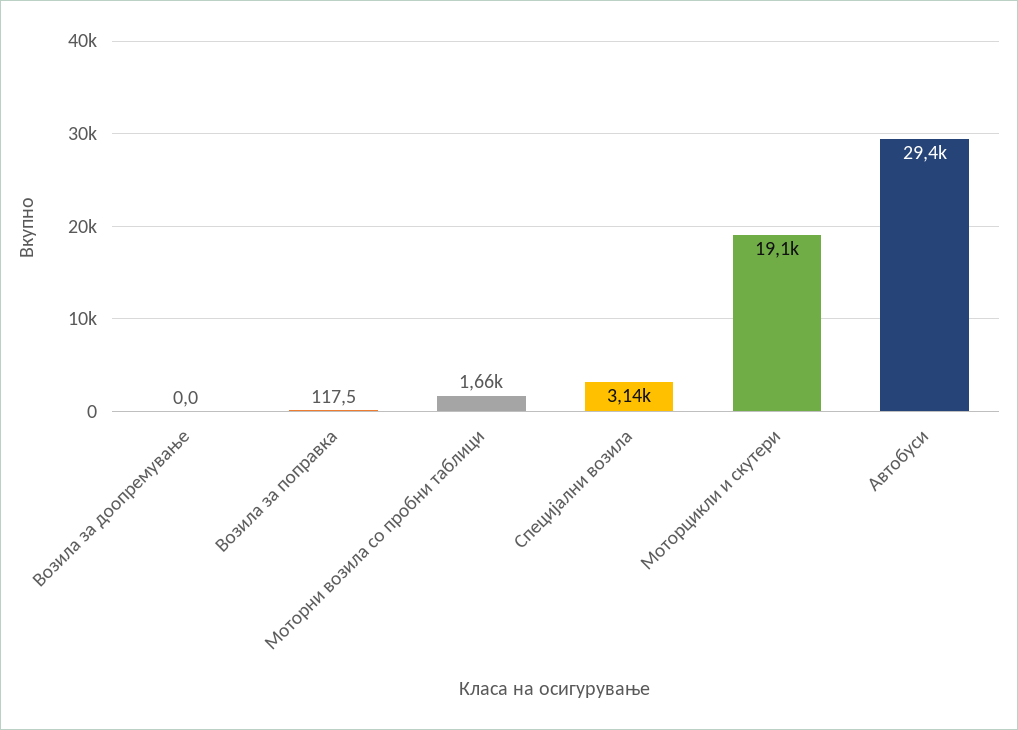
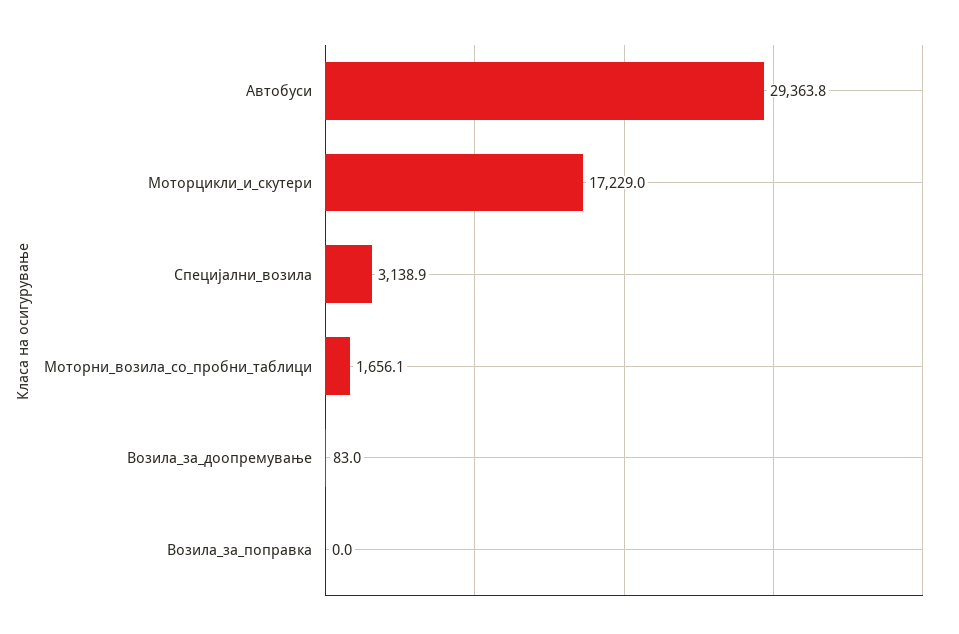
  {
-   "Возила за доопремување": 0,
+   "Возила за доопремување": 83,
-   "Возила за поправка": 117.5,
+   "Возила за поправка": 0,
    "Моторни возила со пробни таблици": 1656.1,
    "Специјални возила": 3138.9,
-   "Моторцикли и скутери": 19100,
+   "Моторцикли и скутери": 17229,
    "Автобуси": 29363.8
  }

